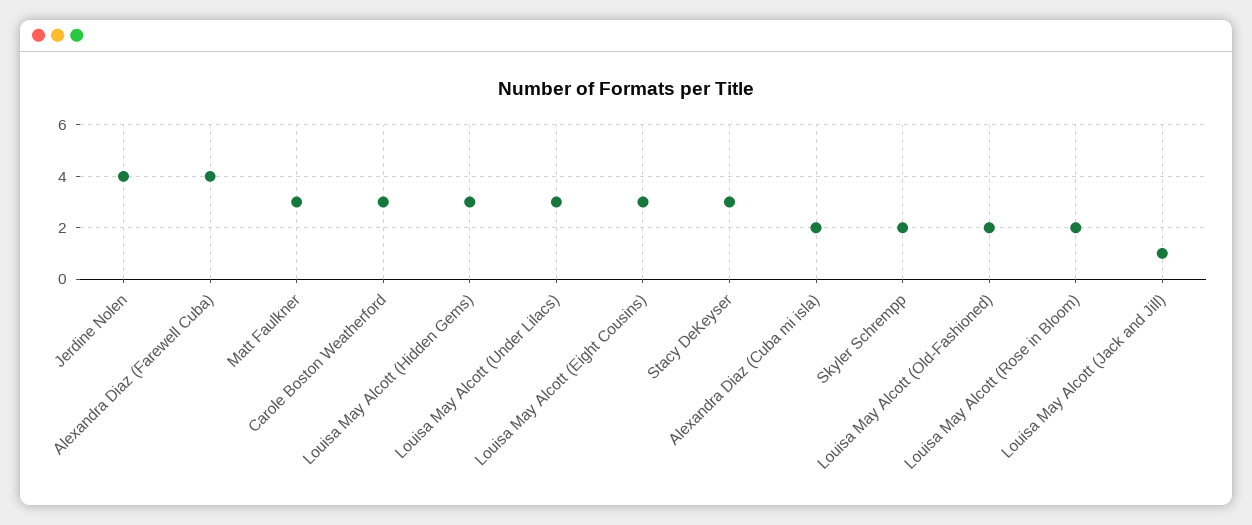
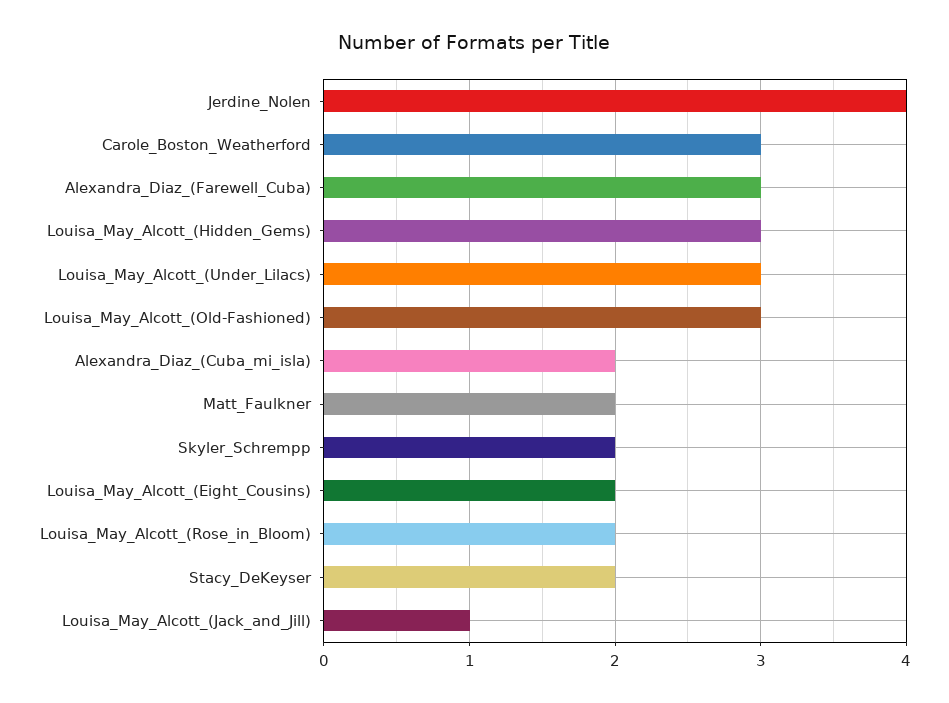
  {
    "Jerdine Nolen": 4,
-   "Alexandra Diaz (Farewell Cuba)": 4,
+   "Alexandra Diaz (Farewell Cuba)": 3,
-   "Matt Faulkner": 3,
+   "Matt Faulkner": 2,
    "Carole Boston Weatherford": 3,
    "Louisa May Alcott (Hidden Gems)": 3,
    "Louisa May Alcott (Under Lilacs)": 3,
-   "Louisa May Alcott (Eight Cousins)": 3,
+   "Louisa May Alcott (Eight Cousins)": 2,
-   "Stacy DeKeyser": 3,
+   "Stacy DeKeyser": 2,
    "Alexandra Diaz (Cuba mi isla)": 2,
    "Skyler Schrempp": 2,
-   "Louisa May Alcott (Old-Fashioned)": 2,
+   "Louisa May Alcott (Old-Fashioned)": 3,
    "Louisa May Alcott (Rose in Bloom)": 2,
    "Louisa May Alcott (Jack and Jill)": 1
  }

